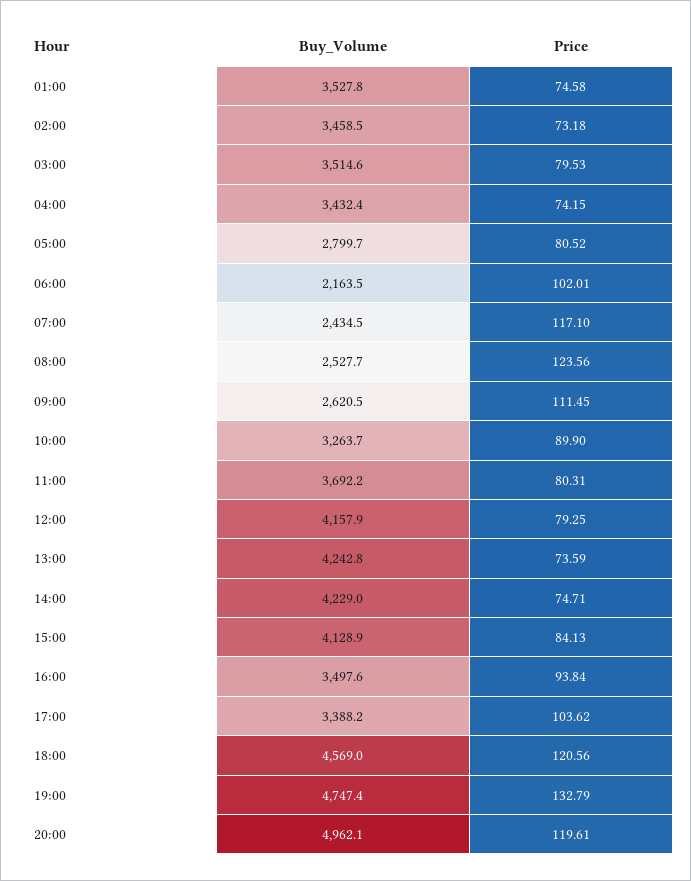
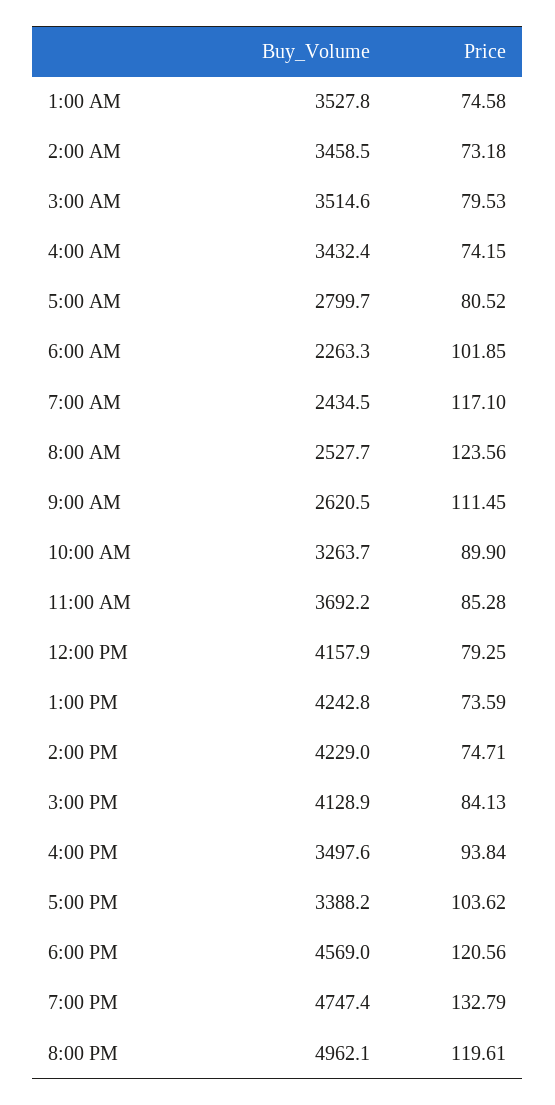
  {
    "Buy_Volume": {
      "01:00": 3527.8,
      "02:00": 3458.5,
      "03:00": 3514.6,
      "04:00": 3432.4,
      "05:00": 2799.7,
-     "06:00": 2163.5,
+     "06:00": 2263.3,
      "07:00": 2434.5,
      "08:00": 2527.7,
      "09:00": 2620.5,
      "10:00": 3263.7,
      "11:00": 3692.2,
      "12:00": 4157.9,
      "13:00": 4242.8,
      "14:00": 4229,
      "15:00": 4128.9,
      "16:00": 3497.6,
      "17:00": 3388.2,
      "18:00": 4569,
      "19:00": 4747.4,
      "20:00": 4962.1
    },
    "Price": {
      "01:00": 74.58,
      "02:00": 73.18,
      "03:00": 79.53,
      "04:00": 74.15,
      "05:00": 80.52,
-     "06:00": 102.01,
+     "06:00": 101.85,
      "07:00": 117.1,
      "08:00": 123.56,
      "09:00": 111.45,
      "10:00": 89.9,
-     "11:00": 80.31,
+     "11:00": 85.28,
      "12:00": 79.25,
      "13:00": 73.59,
      "14:00": 74.71,
      "15:00": 84.13,
      "16:00": 93.84,
      "17:00": 103.62,
      "18:00": 120.56,
      "19:00": 132.79,
      "20:00": 119.61
    }
  }

